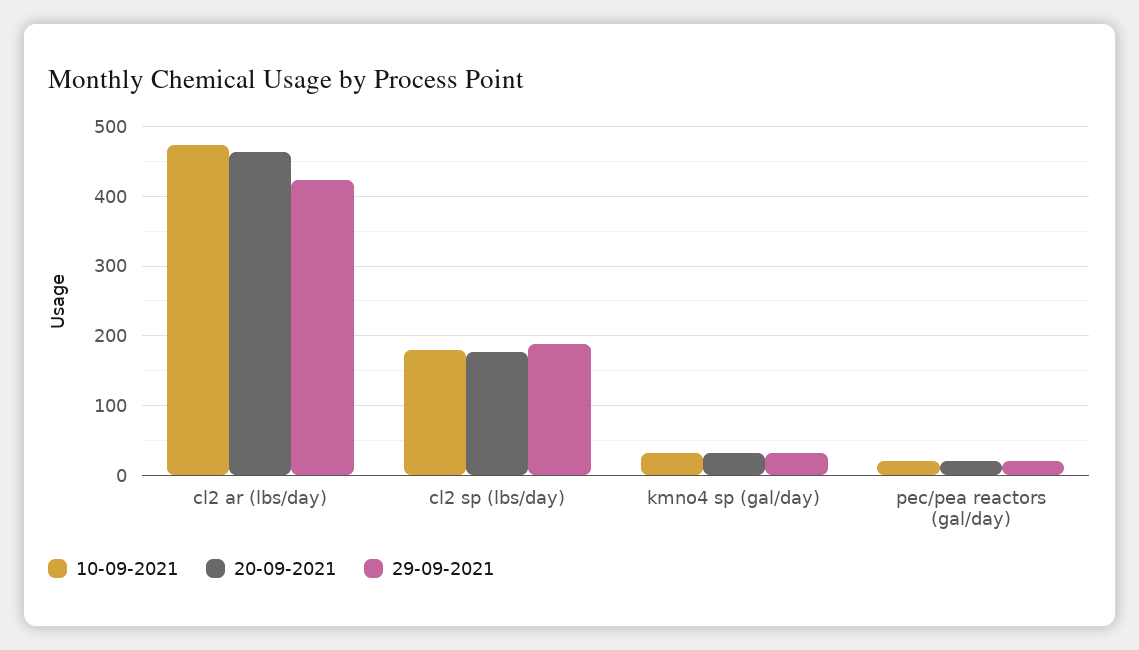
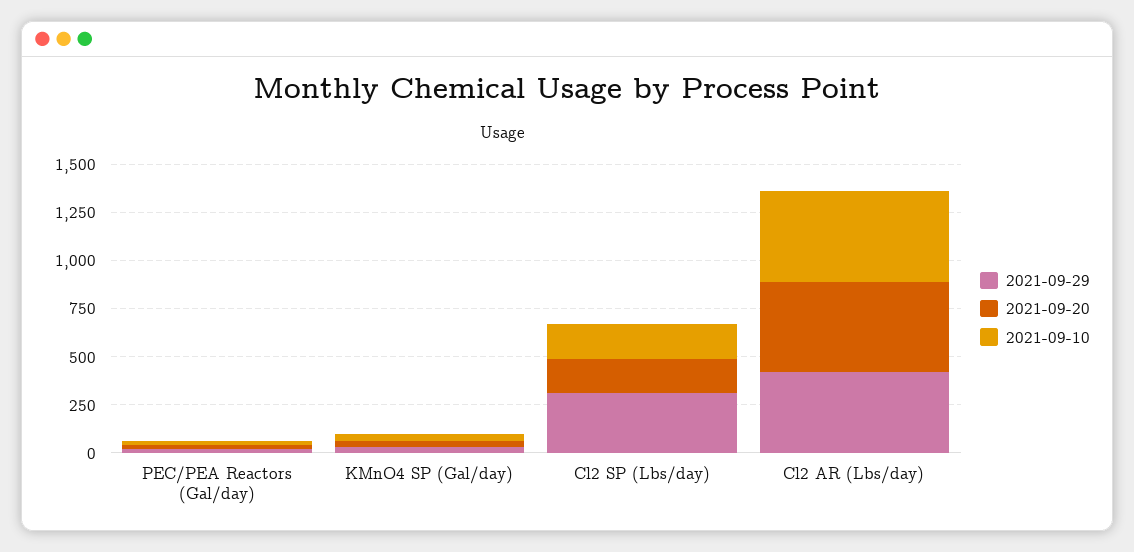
  {
    "10-09-2021": {
      "cl2 ar (lbs/day)": 470,
      "cl2 sp (lbs/day)": 180,
      "kmno4 sp (gal/day)": 30,
      "pec/pea reactors (gal/day)": 20
    },
    "20-09-2021": {
      "cl2 ar (lbs/day)": 460,
      "cl2 sp (lbs/day)": 180,
      "kmno4 sp (gal/day)": 30,
      "pec/pea reactors (gal/day)": 20
    },
    "29-09-2021": {
      "cl2 ar (lbs/day)": 420,
-     "cl2 sp (lbs/day)": 190,
+     "cl2 sp (lbs/day)": 300,
      "kmno4 sp (gal/day)": 30,
      "pec/pea reactors (gal/day)": 20
    }
  }

